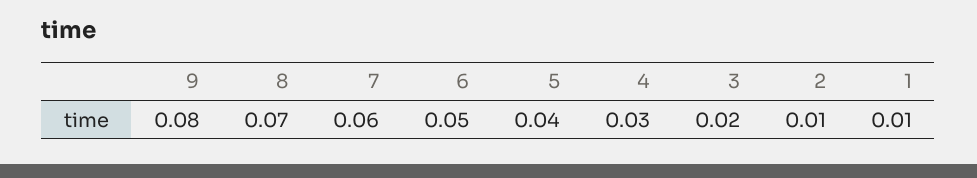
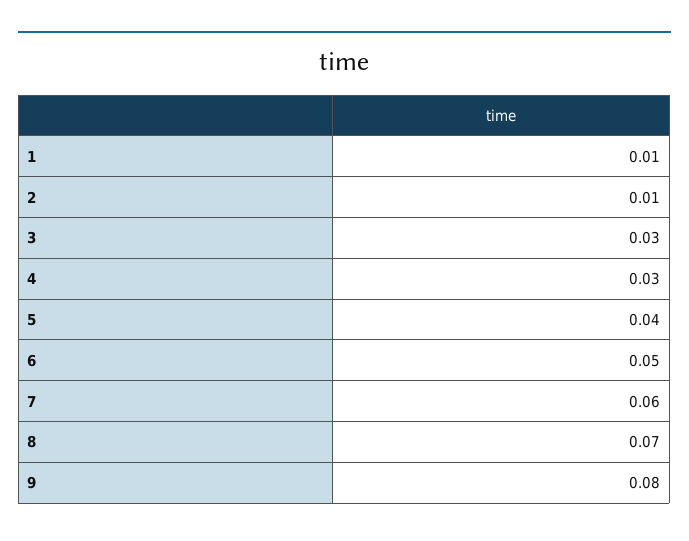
  {
    "9": 0.08,
    "8": 0.07,
    "7": 0.06,
    "6": 0.05,
    "5": 0.04,
    "4": 0.03,
-   "3": 0.02,
+   "3": 0.03,
    "2": 0.01,
    "1": 0.01
  }

